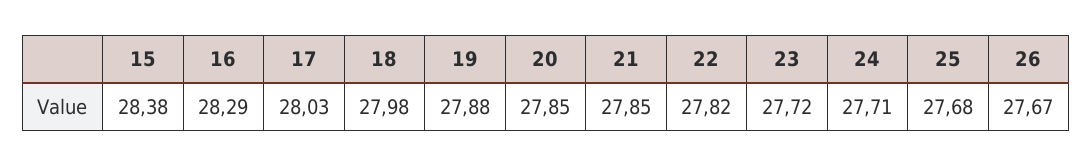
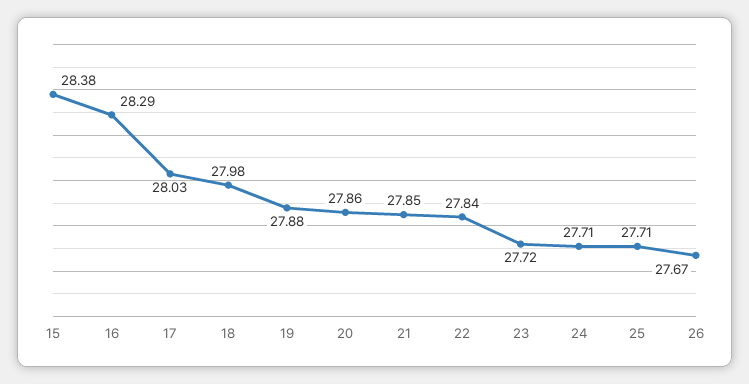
  {
    "15": 28.38,
    "16": 28.29,
    "17": 28.03,
    "18": 27.98,
    "19": 27.88,
-   "20": 27.85,
+   "20": 27.86,
    "21": 27.85,
-   "22": 27.82,
+   "22": 27.84,
    "23": 27.72,
    "24": 27.71,
-   "25": 27.68,
+   "25": 27.71,
    "26": 27.67
  }

